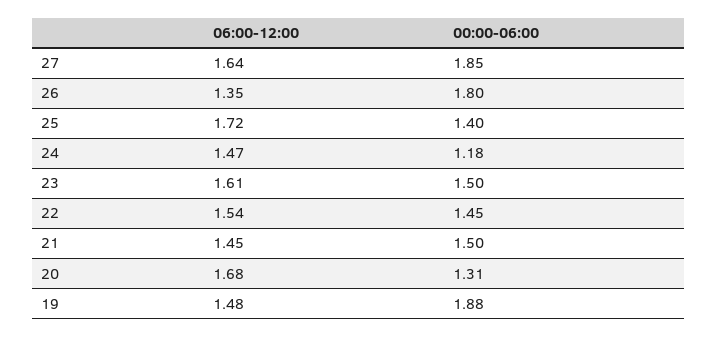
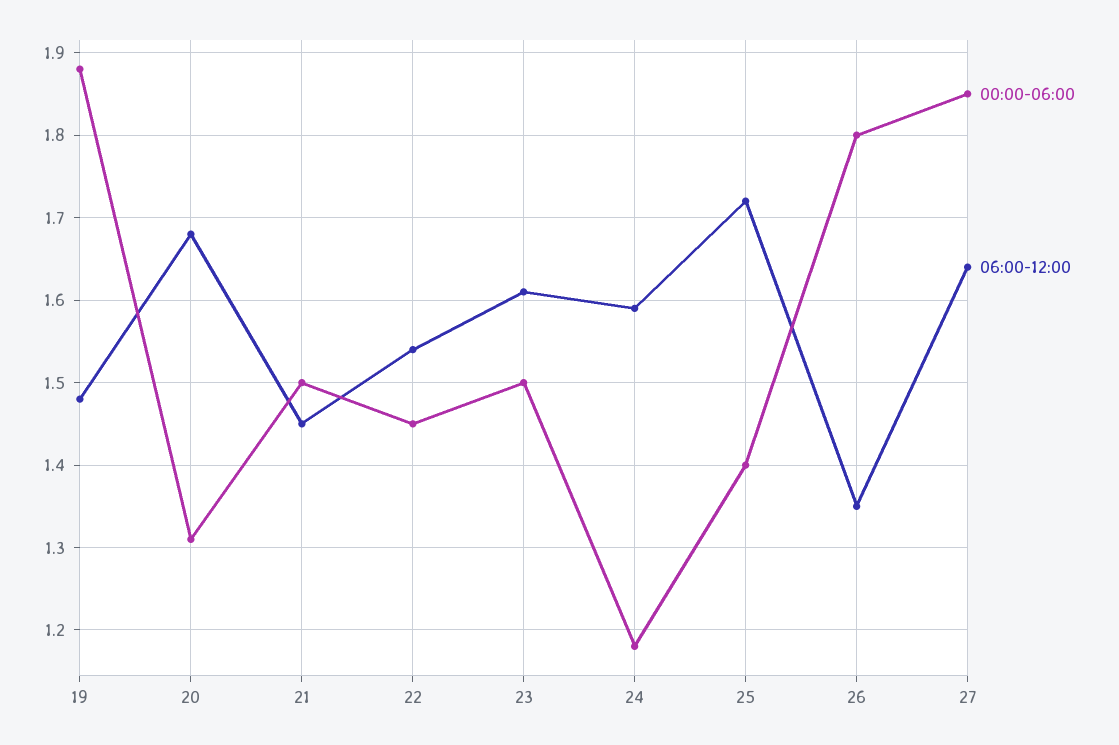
  {
    "06:00-12:00": {
      "27": 1.64,
      "26": 1.35,
      "25": 1.72,
-     "24": 1.47,
+     "24": 1.59,
      "23": 1.61,
      "22": 1.54,
      "21": 1.45,
      "20": 1.68,
      "19": 1.48
    },
    "00:00-06:00": {
      "27": 1.85,
      "26": 1.8,
      "25": 1.4,
      "24": 1.18,
      "23": 1.5,
      "22": 1.45,
      "21": 1.5,
      "20": 1.31,
      "19": 1.88
    }
  }

